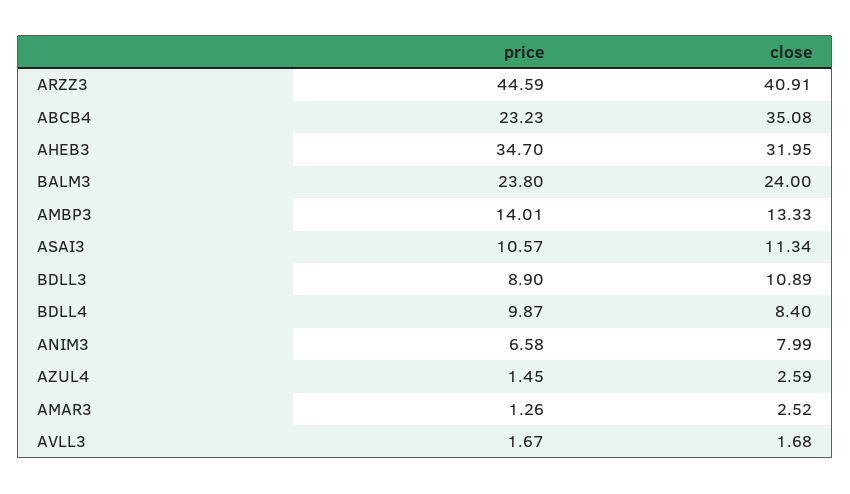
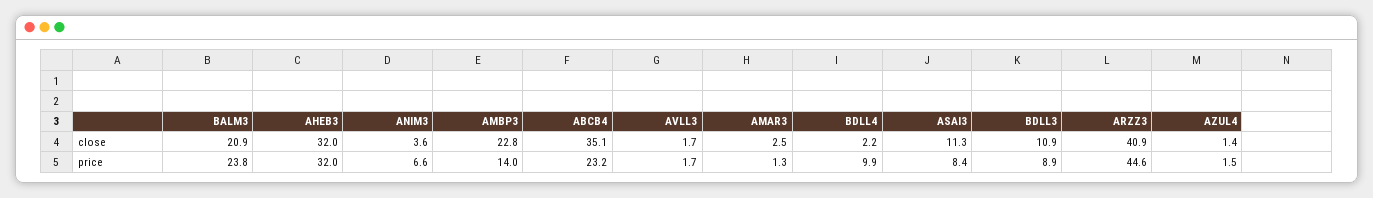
  {
    "price": {
      "ARZZ3": 44.59,
      "ABCB4": 23.23,
-     "AHEB3": 34.7,
+     "AHEB3": 32,
      "BALM3": 23.8,
      "AMBP3": 14.01,
-     "ASAI3": 10.57,
+     "ASAI3": 8.4,
      "BDLL3": 8.9,
      "BDLL4": 9.87,
      "ANIM3": 6.58,
      "AZUL4": 1.45,
      "AMAR3": 1.26,
      "AVLL3": 1.67
    },
    "close": {
      "ARZZ3": 40.91,
      "ABCB4": 35.08,
      "AHEB3": 31.95,
-     "BALM3": 24,
+     "BALM3": 20.9,
-     "AMBP3": 13.33,
+     "AMBP3": 22.8,
      "ASAI3": 11.34,
      "BDLL3": 10.89,
-     "BDLL4": 8.4,
+     "BDLL4": 2.2,
-     "ANIM3": 7.99,
+     "ANIM3": 3.6,
-     "AZUL4": 2.59,
+     "AZUL4": 1.4,
      "AMAR3": 2.52,
      "AVLL3": 1.68
    }
  }

